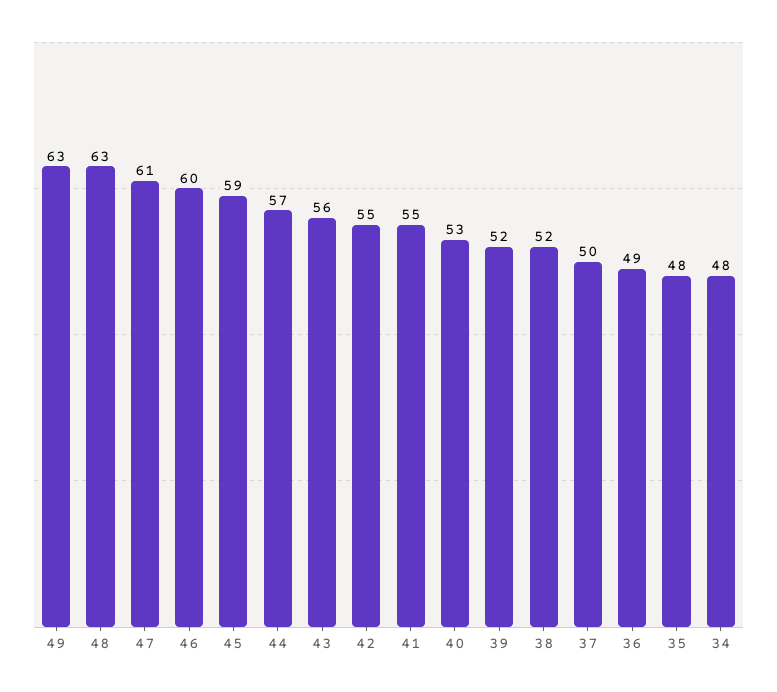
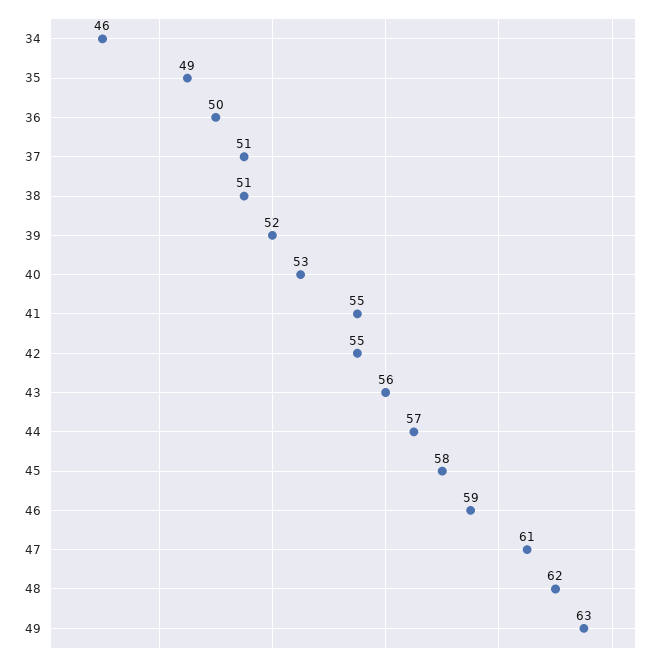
  {
    "49": 63,
-   "48": 63,
+   "48": 62,
    "47": 61,
-   "46": 60,
+   "46": 59,
-   "45": 59,
+   "45": 58,
    "44": 57,
    "43": 56,
    "42": 55,
    "41": 55,
    "40": 53,
    "39": 52,
-   "38": 52,
+   "38": 51,
-   "37": 50,
+   "37": 51,
-   "36": 49,
+   "36": 50,
-   "35": 48,
+   "35": 49,
-   "34": 48
+   "34": 46
  }

